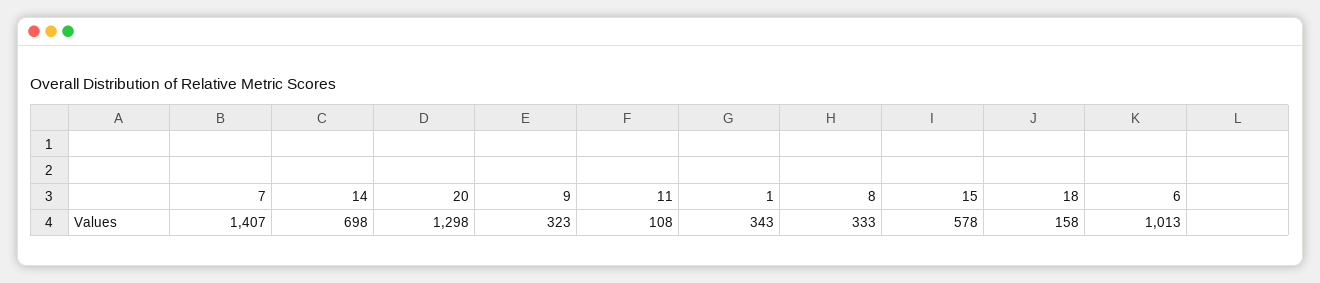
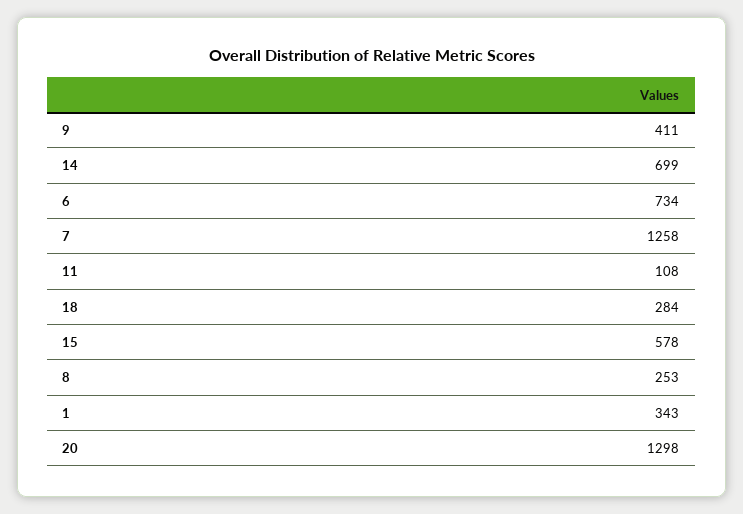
  {
-   "7": 1407,
+   "7": 1258,
-   "14": 698,
+   "14": 699,
    "20": 1298,
-   "9": 323,
+   "9": 411,
    "11": 108,
    "1": 343,
-   "8": 333,
+   "8": 253,
    "15": 578,
-   "18": 158,
+   "18": 284,
-   "6": 1013
+   "6": 734
  }

